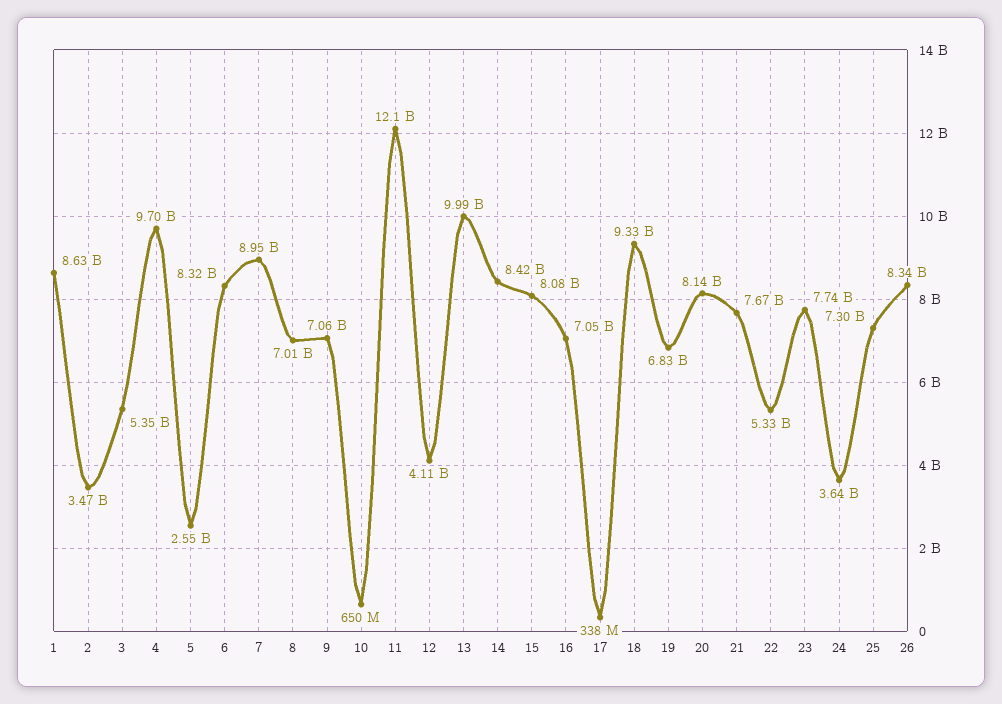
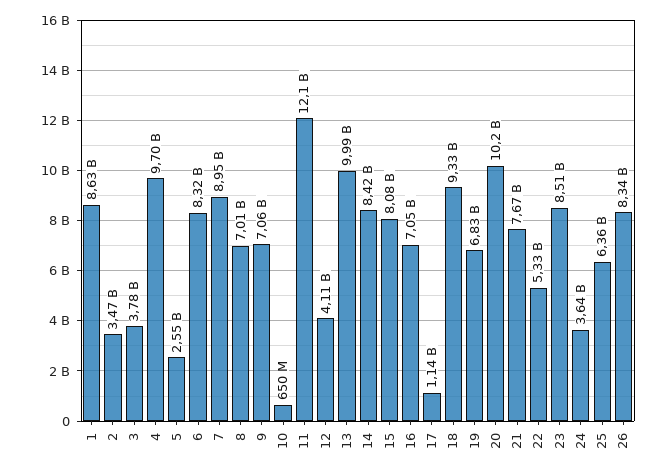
  {
    "1": 8630000000,
    "2": 3470000000,
-   "3": 5350000000,
+   "3": 3780000000,
    "4": 9700000000,
    "5": 2550000000,
    "6": 8320000000,
    "7": 8950000000,
    "8": 7010000000,
    "9": 7060000000,
    "10": 650000000,
    "11": 12100000000,
    "12": 4110000000,
    "13": 9990000000,
    "14": 8420000000,
    "15": 8080000000,
    "16": 7050000000,
-   "17": 338000000,
+   "17": 1140000000,
    "18": 9330000000,
    "19": 6830000000,
-   "20": 8140000000,
+   "20": 10200000000,
    "21": 7670000000,
    "22": 5330000000,
-   "23": 7740000000,
+   "23": 8510000000,
    "24": 3640000000,
-   "25": 7300000000,
+   "25": 6360000000,
    "26": 8340000000
  }

